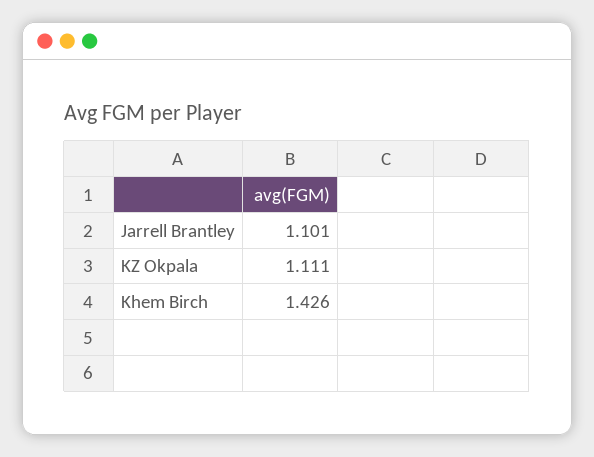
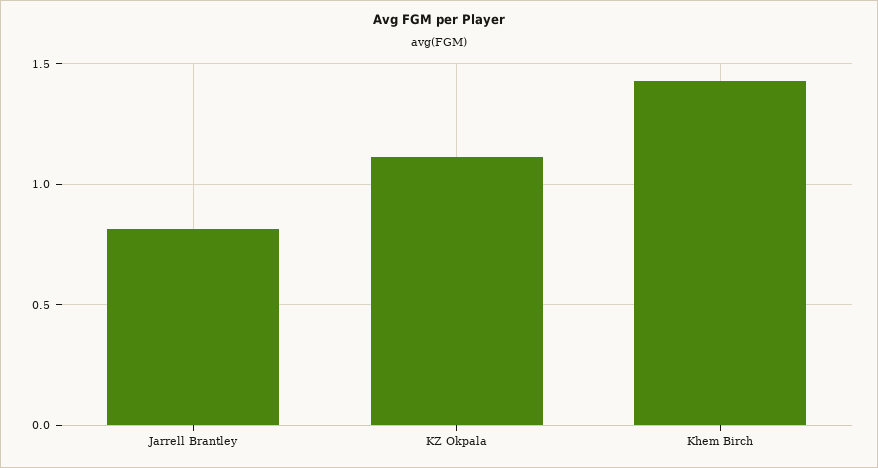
  {
-   "Jarrell Brantley": 1.101,
+   "Jarrell Brantley": 0.8,
    "KZ Okpala": 1.111,
    "Khem Birch": 1.426
  }

